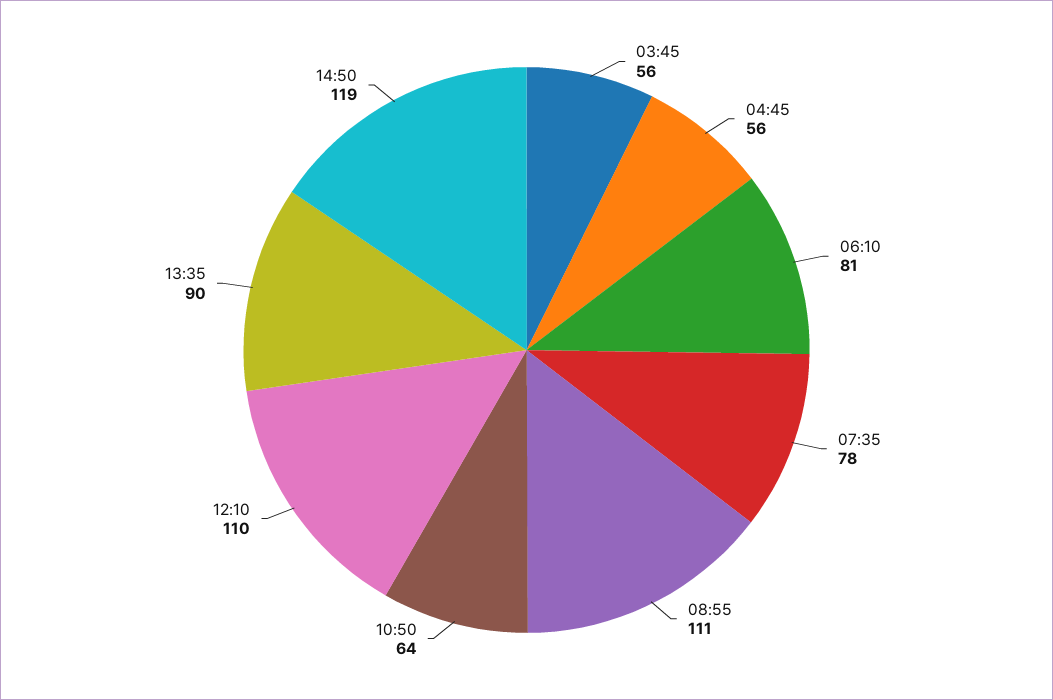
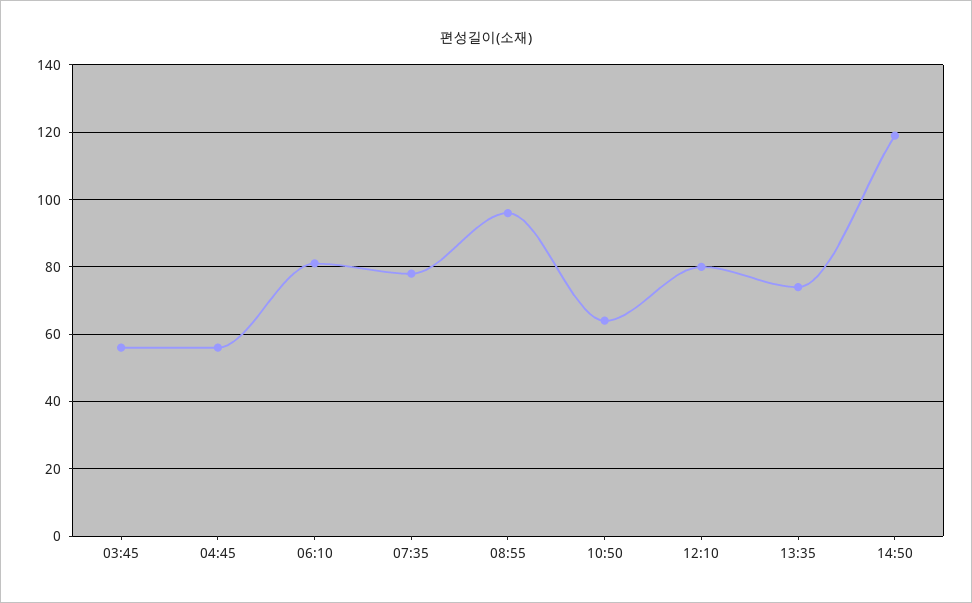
  {
    "03:45": 56,
    "04:45": 56,
    "06:10": 81,
    "07:35": 78,
-   "08:55": 111,
+   "08:55": 95,
    "10:50": 64,
-   "12:10": 110,
+   "12:10": 80,
-   "13:35": 90,
+   "13:35": 75,
    "14:50": 119
  }

